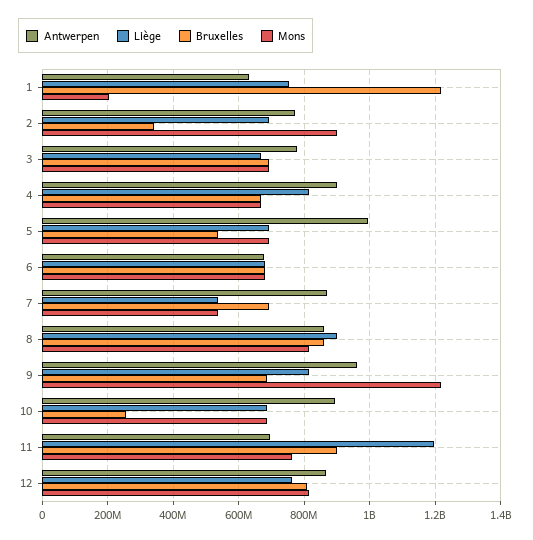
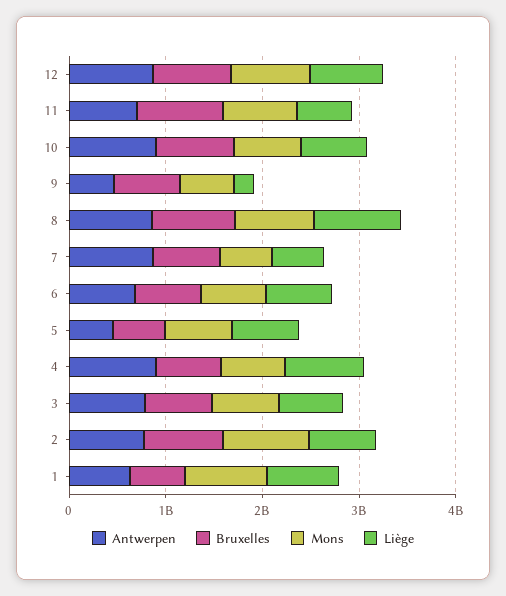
  {
    "Antwerpen": {
      "1": 640000000,
      "2": 780000000,
      "3": 780000000,
      "4": 900000000,
-     "5": 1000000000,
+     "5": 400000000,
      "6": 680000000,
      "7": 880000000,
      "8": 860000000,
-     "9": 960000000,
+     "9": 400000000,
      "10": 900000000,
      "11": 700000000,
      "12": 860000000
    },
    "Liège": {
      "1": 760000000,
      "2": 700000000,
      "3": 660000000,
      "4": 820000000,
      "5": 700000000,
      "6": 680000000,
      "7": 540000000,
      "8": 900000000,
-     "9": 820000000,
+     "9": 200000000,
      "10": 680000000,
-     "11": 1200000000,
+     "11": 600000000,
      "12": 760000000
    },
    "Bruxelles": {
-     "1": 1220000000,
+     "1": 600000000,
-     "2": 340000000,
+     "2": 800000000,
      "3": 700000000,
      "4": 660000000,
      "5": 540000000,
      "6": 680000000,
      "7": 700000000,
      "8": 860000000,
      "9": 680000000,
-     "10": 260000000,
+     "10": 800000000,
      "11": 900000000,
      "12": 800000000
    },
    "Mons": {
-     "1": 200000000,
+     "1": 800000000,
      "2": 900000000,
      "3": 700000000,
      "4": 660000000,
      "5": 700000000,
      "6": 680000000,
      "7": 540000000,
      "8": 820000000,
-     "9": 1220000000,
+     "9": 600000000,
      "10": 680000000,
      "11": 760000000,
      "12": 820000000
    }
  }

